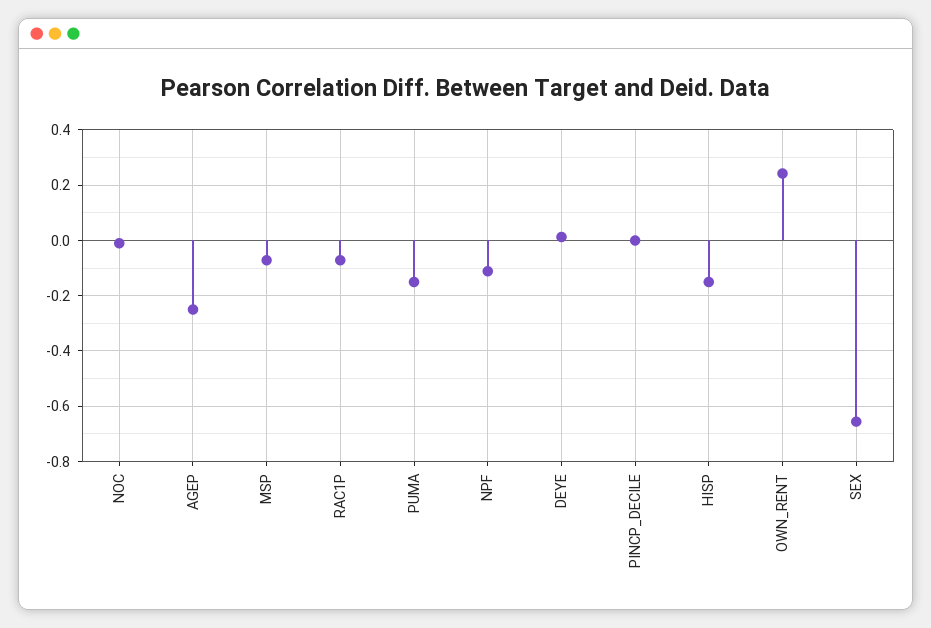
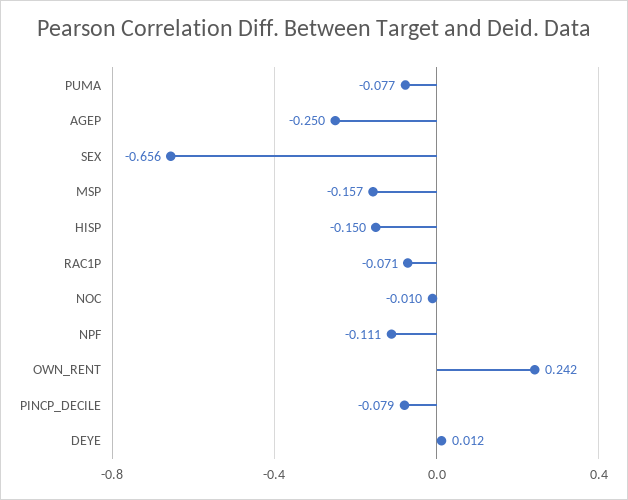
  {
    "NOC": -0.01,
    "AGEP": -0.25,
-   "MSP": -0.075,
+   "MSP": -0.157,
    "RAC1P": -0.071,
-   "PUMA": -0.15,
+   "PUMA": -0.077,
    "NPF": -0.111,
    "DEYE": 0.012,
-   "PINCP_DECILE": 0,
+   "PINCP_DECILE": -0.079,
    "HISP": -0.15,
    "OWN_RENT": 0.242,
    "SEX": -0.656
  }

